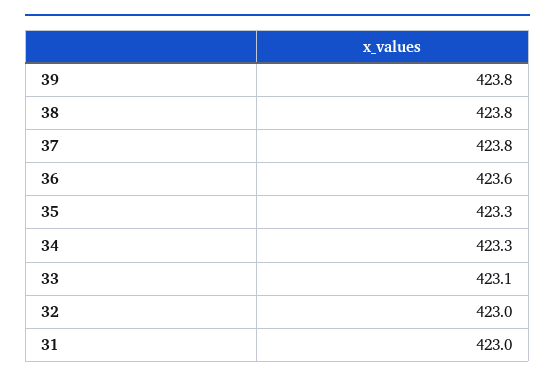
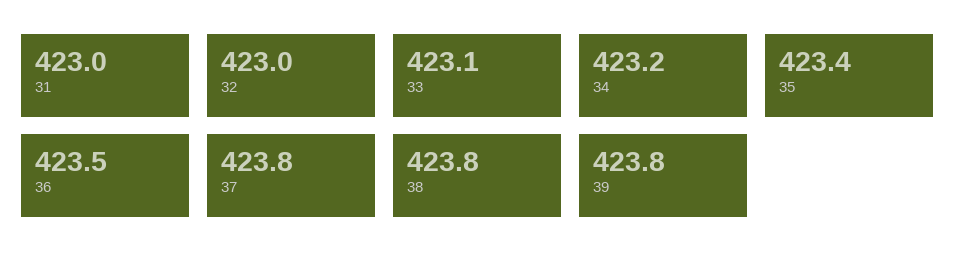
  {
    "39": 423.8,
    "38": 423.8,
    "37": 423.8,
-   "36": 423.6,
+   "36": 423.5,
-   "35": 423.3,
+   "35": 423.4,
-   "34": 423.3,
+   "34": 423.2,
    "33": 423.1,
    "32": 423,
    "31": 423
  }

